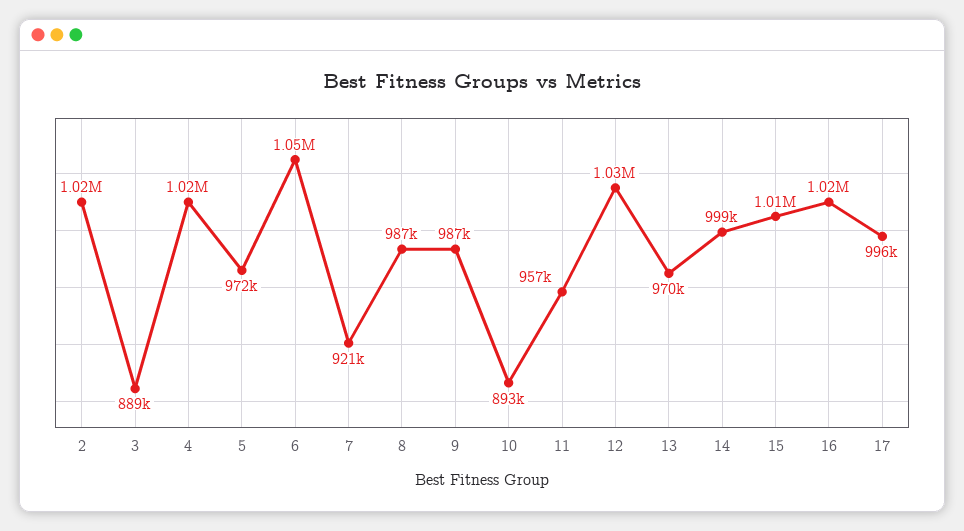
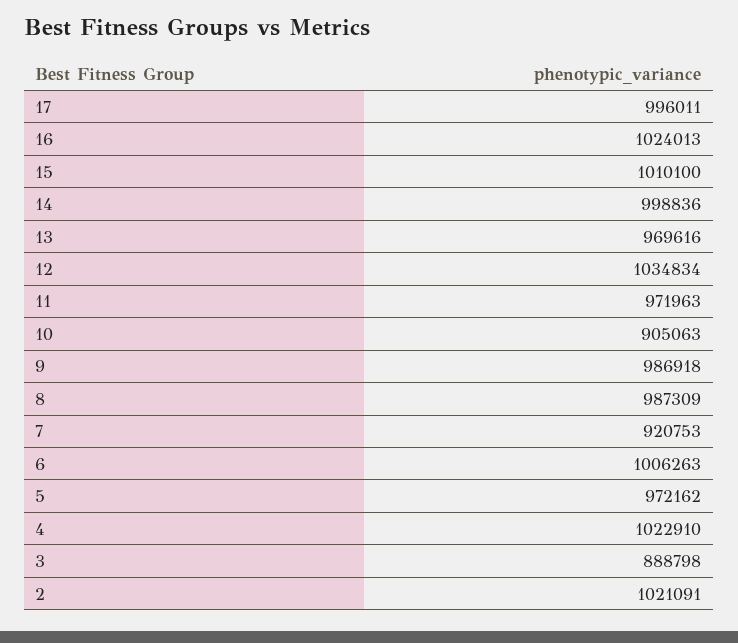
  {
    "2": 1021091,
    "3": 888798,
    "4": 1022910,
    "5": 972162,
-   "6": 1050000,
+   "6": 1006263,
    "7": 920753,
    "8": 987309,
    "9": 986918,
-   "10": 893000,
+   "10": 905063,
-   "11": 957000,
+   "11": 971963,
    "12": 1034834,
    "13": 969616,
    "14": 998836,
    "15": 1010100,
    "16": 1024013,
    "17": 996011
  }

